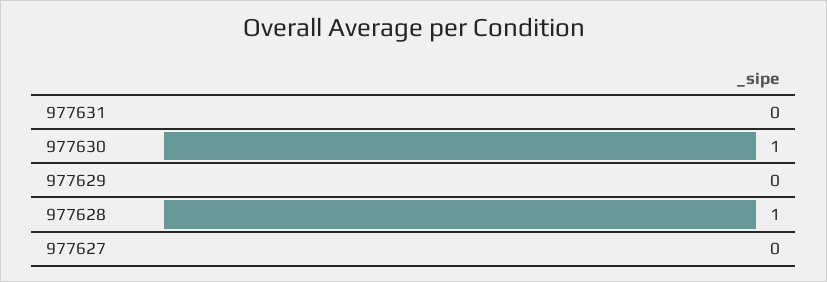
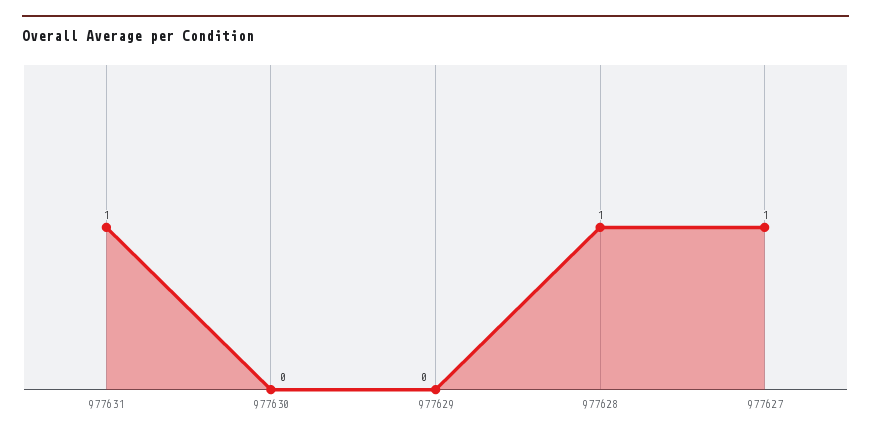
  {
-   "977631": 0,
+   "977631": 1,
-   "977630": 1,
+   "977630": 0,
    "977629": 0,
    "977628": 1,
-   "977627": 0
+   "977627": 1
  }

